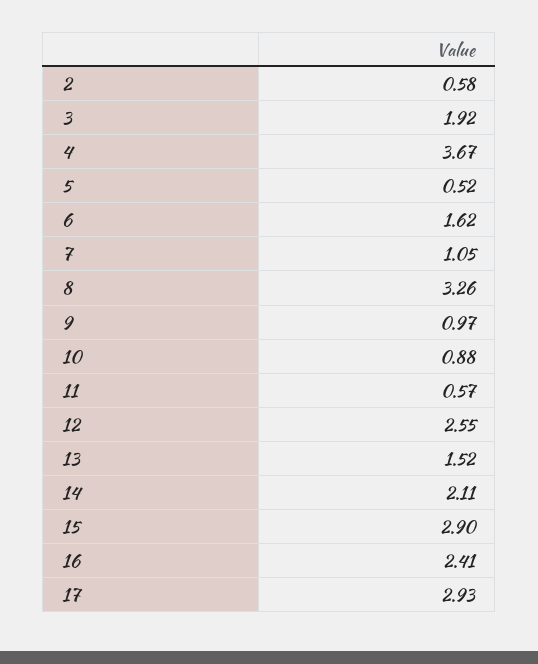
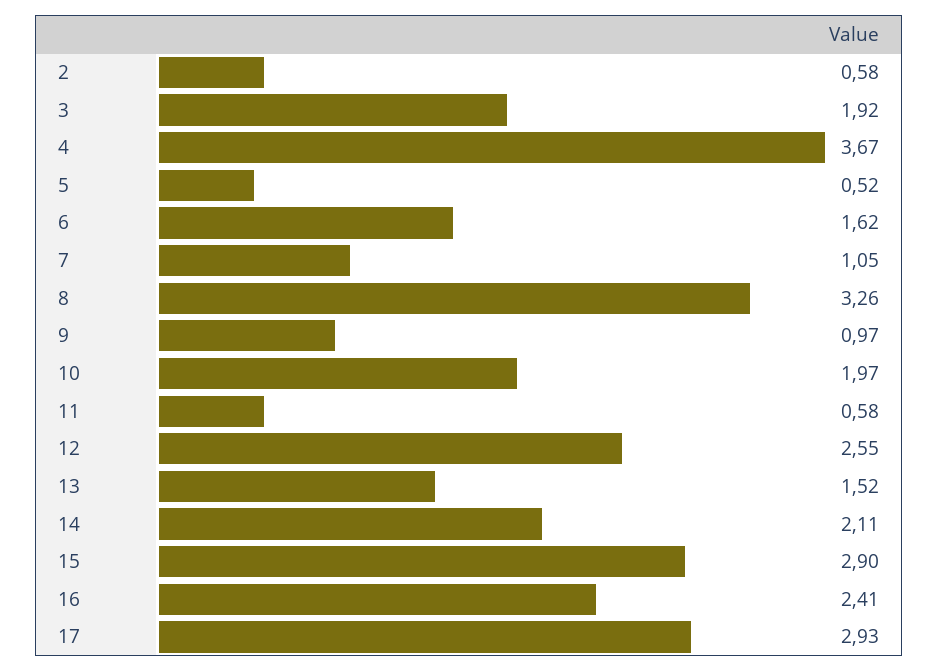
  {
    "2": 0.58,
    "3": 1.92,
    "4": 3.67,
    "5": 0.52,
    "6": 1.62,
    "7": 1.05,
    "8": 3.26,
    "9": 0.97,
-   "10": 0.88,
+   "10": 1.97,
-   "11": 0.57,
+   "11": 0.58,
    "12": 2.55,
    "13": 1.52,
    "14": 2.11,
    "15": 2.9,
    "16": 2.41,
    "17": 2.93
  }

